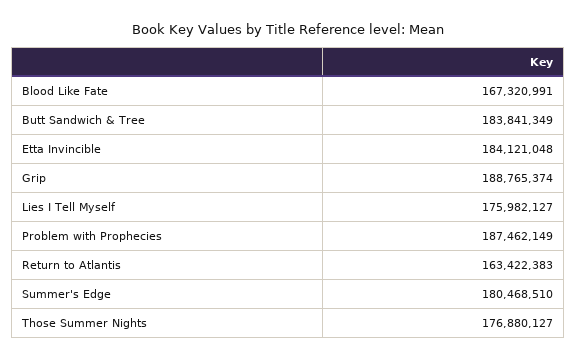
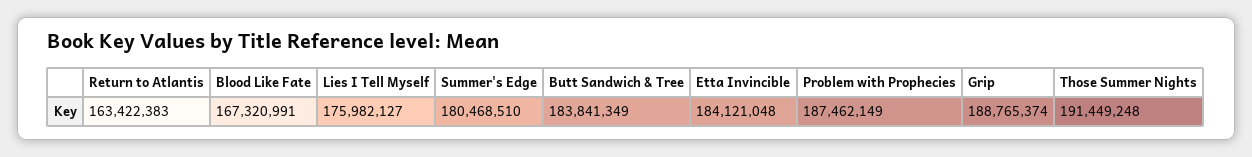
  {
    "Blood Like Fate": 167320991,
    "Butt Sandwich & Tree": 183841349,
    "Etta Invincible": 184121048,
    "Grip": 188765374,
    "Lies I Tell Myself": 175982127,
    "Problem with Prophecies": 187462149,
    "Return to Atlantis": 163422383,
    "Summer's Edge": 180468510,
-   "Those Summer Nights": 176880127
+   "Those Summer Nights": 191449248
  }

